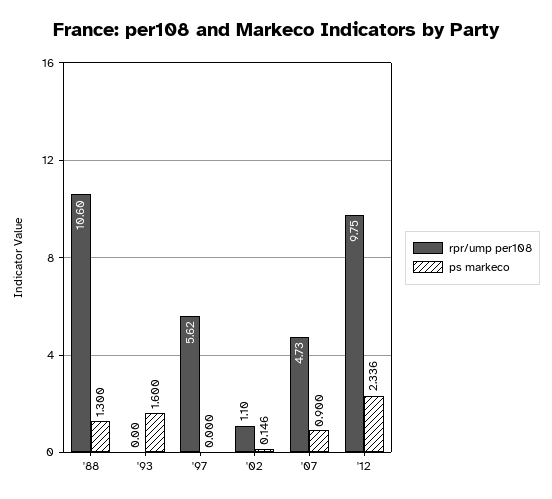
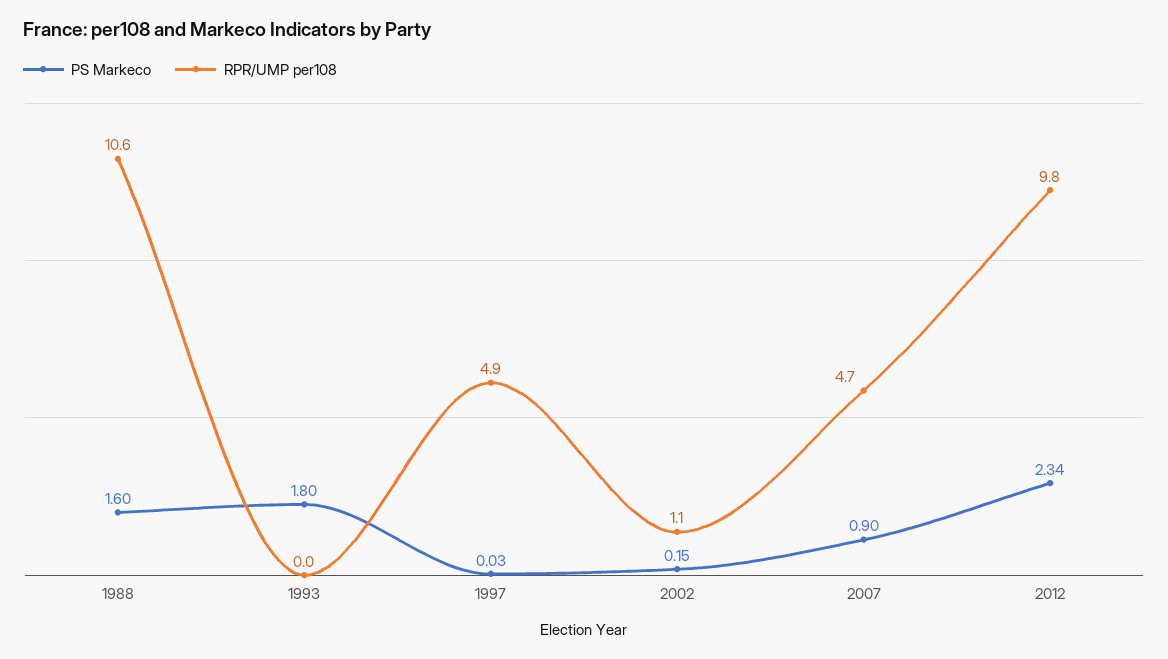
  {
    "rpr/ump per108": {
      "'88": 10.6,
      "'93": 0,
-     "'97": 5.62,
+     "'97": 4.9,
      "'02": 1.1,
      "'07": 4.73,
      "'12": 9.75
    },
    "ps markeco": {
-     "'88": 1.3,
+     "'88": 1.6,
-     "'93": 1.6,
+     "'93": 1.8,
-     "'97": 0,
+     "'97": 0.03,
      "'02": 0.146,
      "'07": 0.9,
      "'12": 2.336
    }
  }

